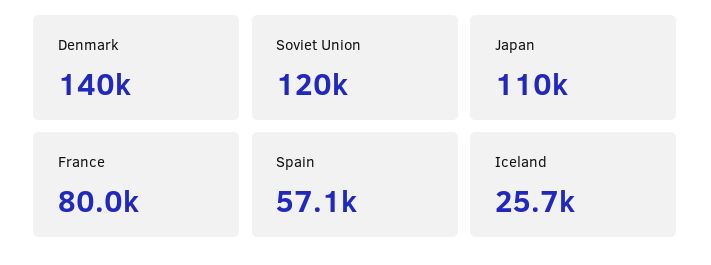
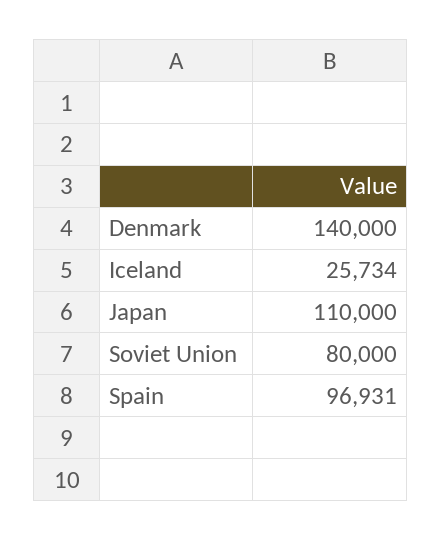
  {
    "Denmark": 140000,
-   "Soviet Union": 120000,
+   "Soviet Union": 80000,
    "Japan": 110000,
-   "France": 80000,
-   "Spain": 57100,
+   "Spain": 96931,
    "Iceland": 25734
  }

